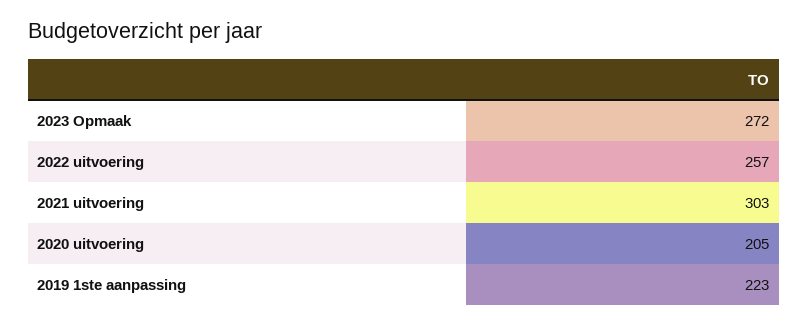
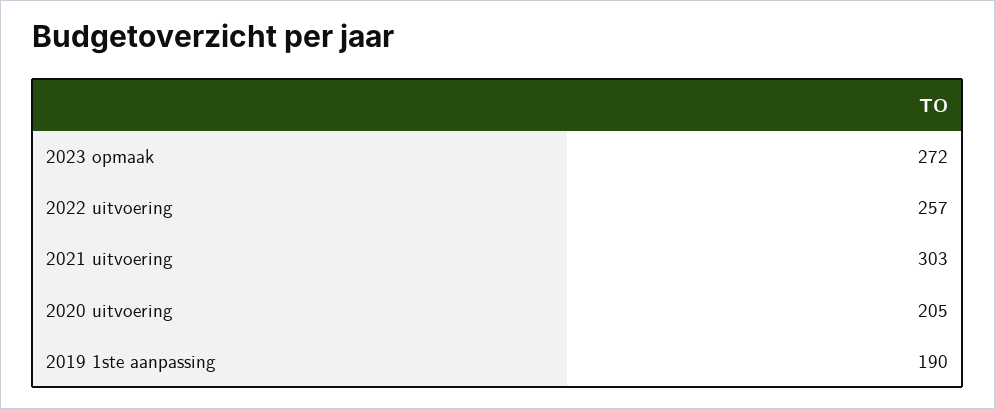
  {
    "2023 Opmaak": 272,
    "2022 uitvoering": 257,
    "2021 uitvoering": 303,
    "2020 uitvoering": 205,
-   "2019 1ste aanpassing": 223
+   "2019 1ste aanpassing": 190
  }

